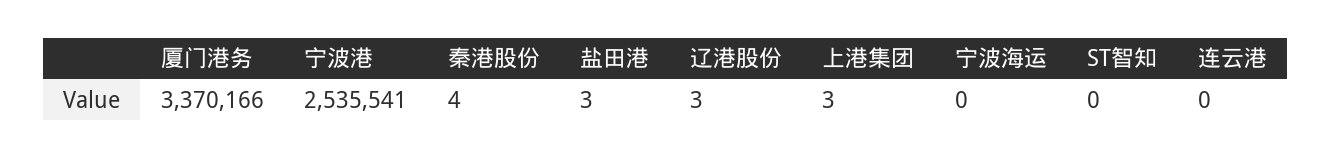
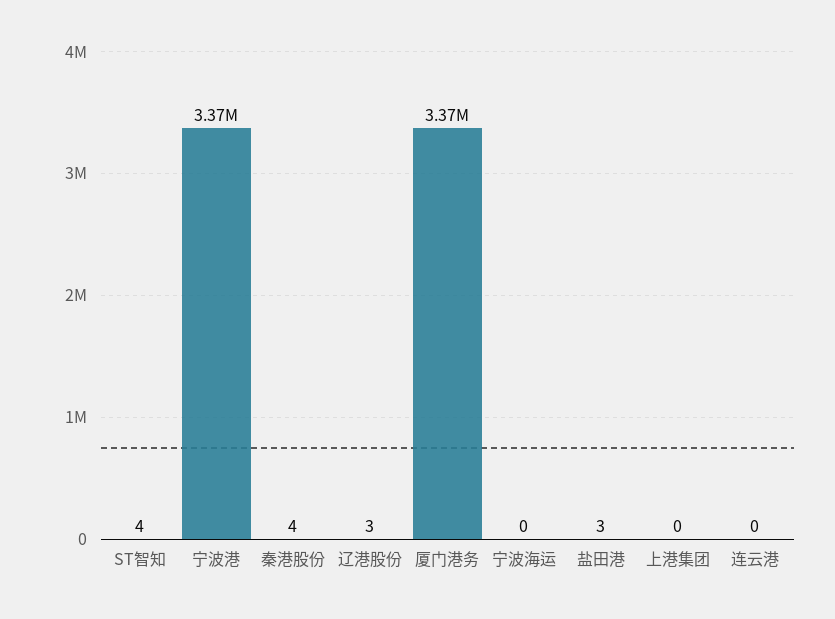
  {
    "厦门港务": 3370166,
-   "宁波港": 2535541,
+   "宁波港": 3370000,
    "秦港股份": 4,
    "盐田港": 3,
    "辽港股份": 3,
-   "上港集团": 3,
+   "上港集团": 0,
    "宁波海运": 0,
-   "ST智知": 0,
+   "ST智知": 4,
    "连云港": 0
  }

